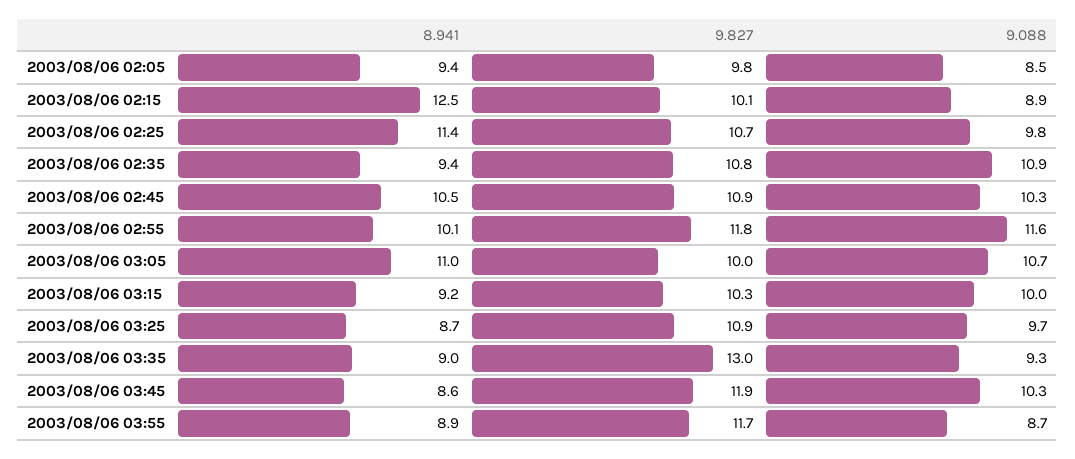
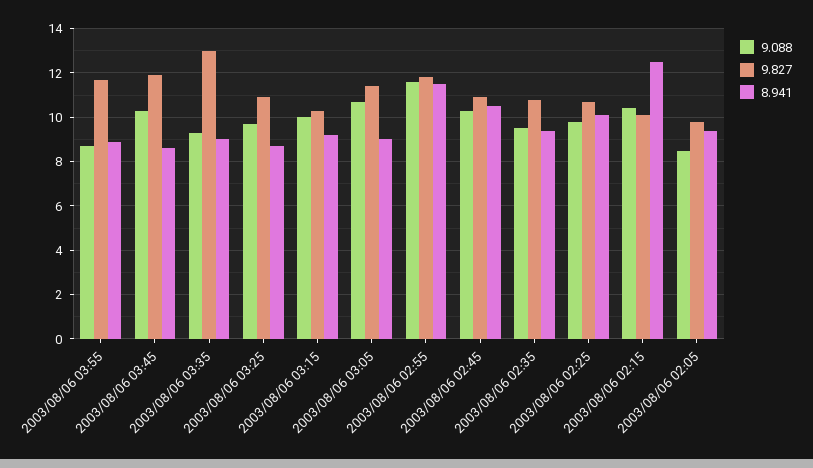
  {
    "8.941": {
      "2003/08/06 02:05": 9.4,
      "2003/08/06 02:15": 12.5,
-     "2003/08/06 02:25": 11.4,
+     "2003/08/06 02:25": 10,
      "2003/08/06 02:35": 9.4,
      "2003/08/06 02:45": 10.5,
-     "2003/08/06 02:55": 10.1,
+     "2003/08/06 02:55": 11.5,
-     "2003/08/06 03:05": 11,
+     "2003/08/06 03:05": 9,
      "2003/08/06 03:15": 9.2,
      "2003/08/06 03:25": 8.7,
      "2003/08/06 03:35": 9,
      "2003/08/06 03:45": 8.6,
      "2003/08/06 03:55": 8.9
    },
    "9.827": {
      "2003/08/06 02:05": 9.8,
      "2003/08/06 02:15": 10.1,
      "2003/08/06 02:25": 10.7,
      "2003/08/06 02:35": 10.8,
      "2003/08/06 02:45": 10.9,
      "2003/08/06 02:55": 11.8,
-     "2003/08/06 03:05": 10,
+     "2003/08/06 03:05": 11.5,
      "2003/08/06 03:15": 10.3,
      "2003/08/06 03:25": 10.9,
      "2003/08/06 03:35": 13,
      "2003/08/06 03:45": 11.9,
      "2003/08/06 03:55": 11.7
    },
    "9.088": {
      "2003/08/06 02:05": 8.5,
-     "2003/08/06 02:15": 8.9,
+     "2003/08/06 02:15": 10.5,
      "2003/08/06 02:25": 9.8,
-     "2003/08/06 02:35": 10.9,
+     "2003/08/06 02:35": 9.5,
      "2003/08/06 02:45": 10.3,
      "2003/08/06 02:55": 11.6,
      "2003/08/06 03:05": 10.7,
      "2003/08/06 03:15": 10,
      "2003/08/06 03:25": 9.7,
      "2003/08/06 03:35": 9.3,
      "2003/08/06 03:45": 10.3,
      "2003/08/06 03:55": 8.7
    }
  }

